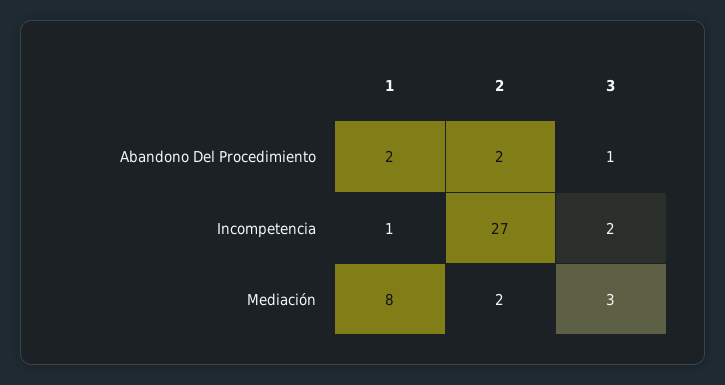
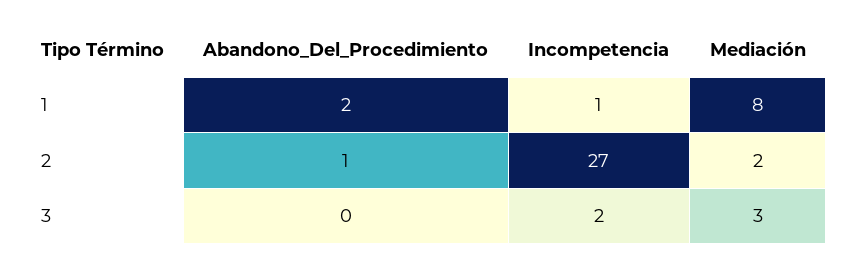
  {
    "1": {
      "Abandono Del Procedimiento": 2,
      "Incompetencia": 1,
      "Mediación": 8
    },
    "2": {
-     "Abandono Del Procedimiento": 2,
+     "Abandono Del Procedimiento": 1,
      "Incompetencia": 27,
      "Mediación": 2
    },
    "3": {
-     "Abandono Del Procedimiento": 1,
+     "Abandono Del Procedimiento": 0,
      "Incompetencia": 2,
      "Mediación": 3
    }
  }

